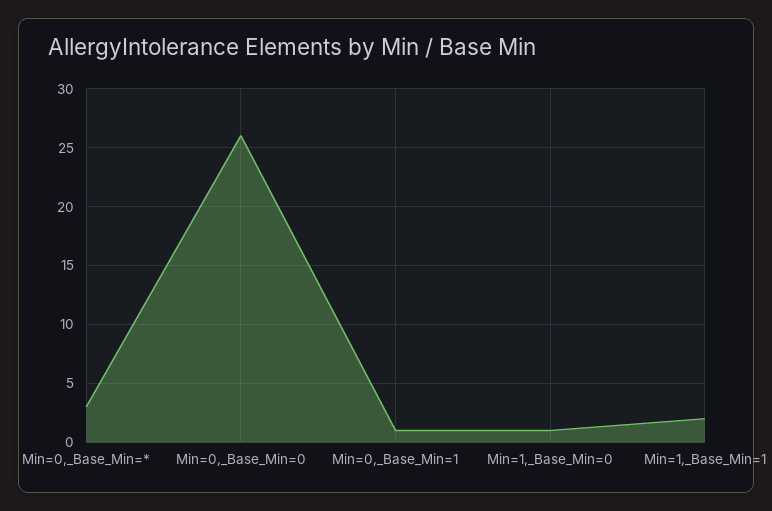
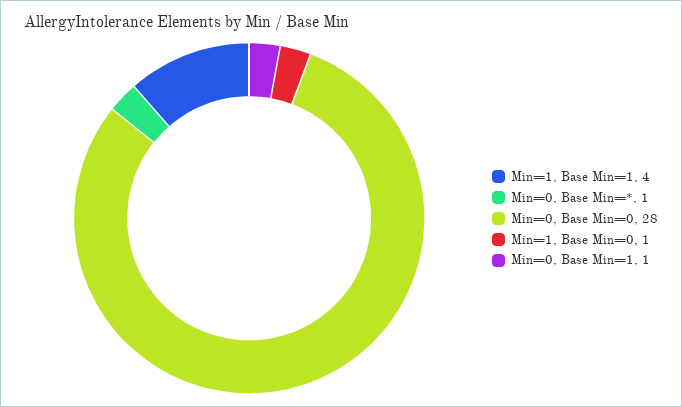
  {
-   "Min=0,_Base_Min=*": 3,
+   "Min=0,_Base_Min=*": 1,
-   "Min=0,_Base_Min=0": 26,
+   "Min=0,_Base_Min=0": 28,
    "Min=0,_Base_Min=1": 1,
    "Min=1,_Base_Min=0": 1,
-   "Min=1,_Base_Min=1": 2
+   "Min=1,_Base_Min=1": 4
  }

